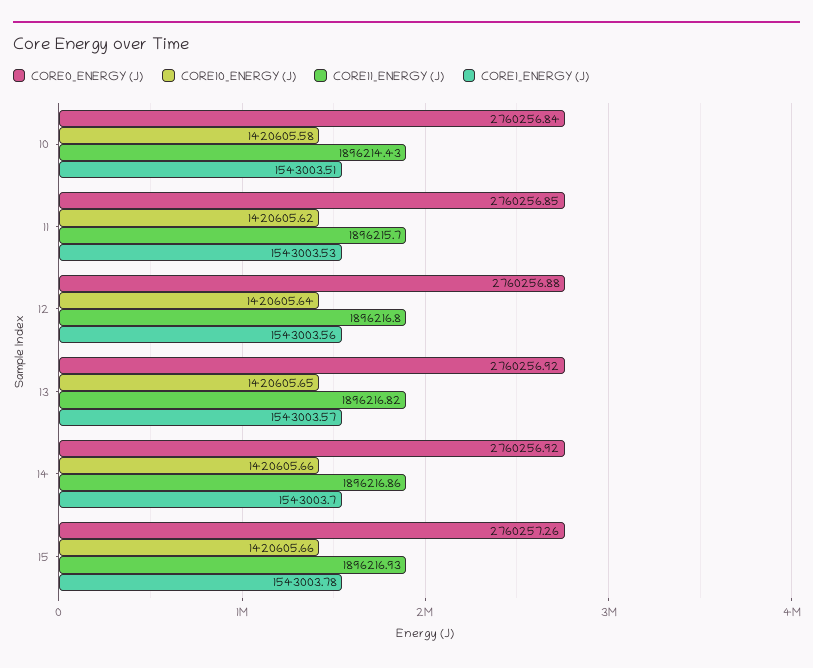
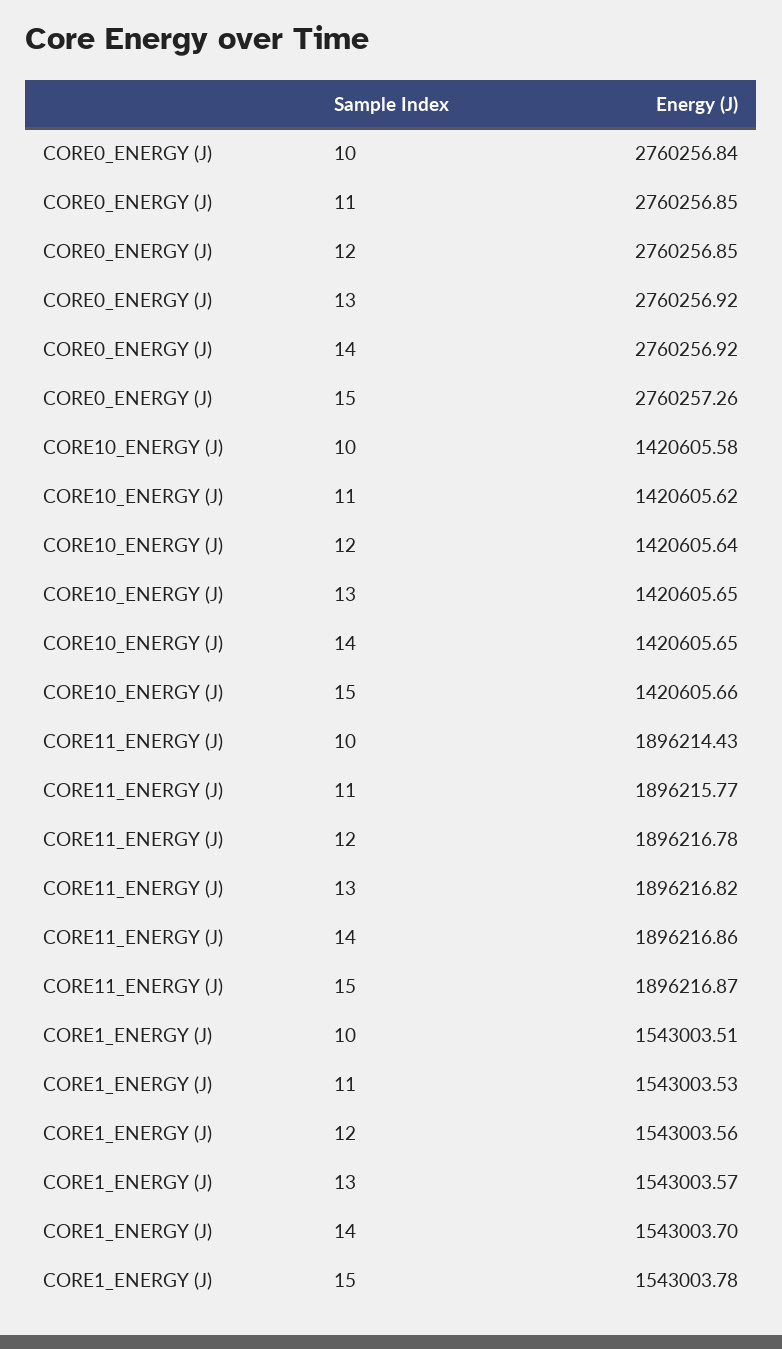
  {
    "CORE0_ENERGY (J)": {
      "10": 2760256.84,
      "11": 2760256.85,
-     "12": 2760256.88,
+     "12": 2760256.85,
      "13": 2760256.92,
      "14": 2760256.92,
      "15": 2760257.26
    },
    "CORE10_ENERGY (J)": {
      "10": 1420605.58,
      "11": 1420605.62,
      "12": 1420605.64,
      "13": 1420605.65,
-     "14": 1420605.66,
+     "14": 1420605.65,
      "15": 1420605.66
    },
    "CORE11_ENERGY (J)": {
      "10": 1896214.43,
-     "11": 1896215.7,
+     "11": 1896215.77,
-     "12": 1896216.8,
+     "12": 1896216.78,
      "13": 1896216.82,
      "14": 1896216.86,
-     "15": 1896216.93
+     "15": 1896216.87
    },
    "CORE1_ENERGY (J)": {
      "10": 1543003.51,
      "11": 1543003.53,
      "12": 1543003.56,
      "13": 1543003.57,
      "14": 1543003.7,
      "15": 1543003.78
    }
  }

